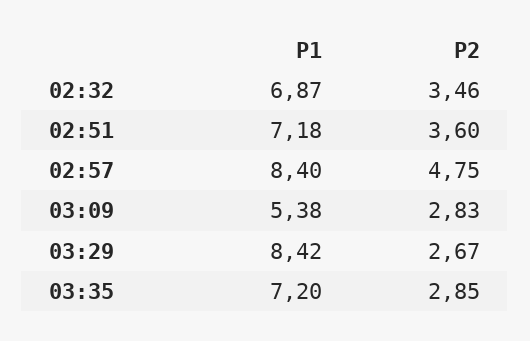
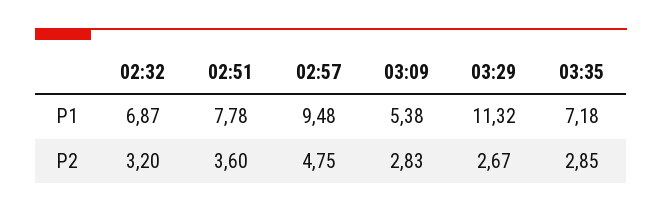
  {
    "P1": {
      "02:32": 6.87,
-     "02:51": 7.18,
+     "02:51": 7.78,
-     "02:57": 8.4,
+     "02:57": 9.48,
      "03:09": 5.38,
-     "03:29": 8.42,
+     "03:29": 11.32,
-     "03:35": 7.2
+     "03:35": 7.18
    },
    "P2": {
-     "02:32": 3.46,
+     "02:32": 3.2,
      "02:51": 3.6,
      "02:57": 4.75,
      "03:09": 2.83,
      "03:29": 2.67,
      "03:35": 2.85
    }
  }

